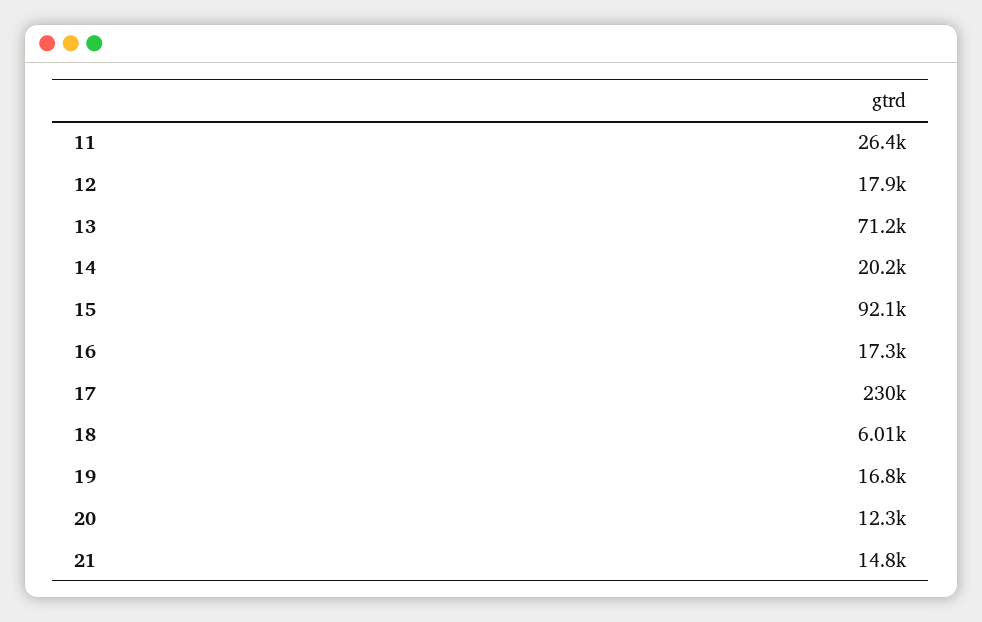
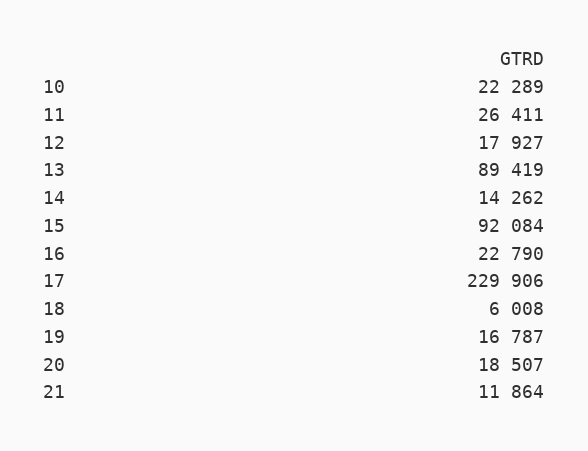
  {
    "11": 26411,
    "12": 17927,
-   "13": 71200,
+   "13": 89419,
-   "14": 20200,
+   "14": 14262,
    "15": 92084,
-   "16": 17300,
+   "16": 22790,
    "17": 229906,
    "18": 6008,
    "19": 16787,
-   "20": 12300,
+   "20": 18507,
-   "21": 14800
+   "21": 11864,
+   "10": 22289
  }

